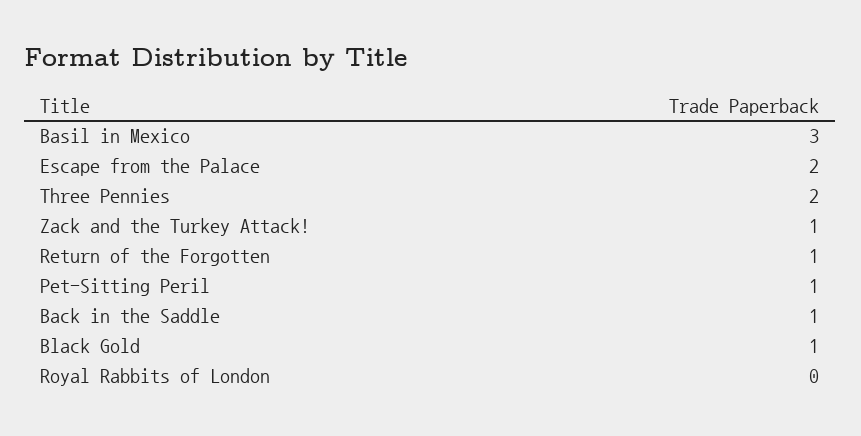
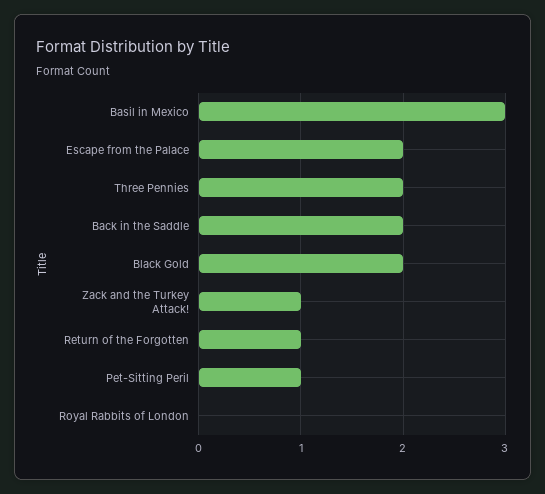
  {
    "Basil in Mexico": 3,
    "Escape from the Palace": 2,
    "Three Pennies": 2,
    "Zack and the Turkey Attack!": 1,
    "Return of the Forgotten": 1,
    "Pet-Sitting Peril": 1,
-   "Back in the Saddle": 1,
+   "Back in the Saddle": 2,
-   "Black Gold": 1,
+   "Black Gold": 2,
    "Royal Rabbits of London": 0
  }

